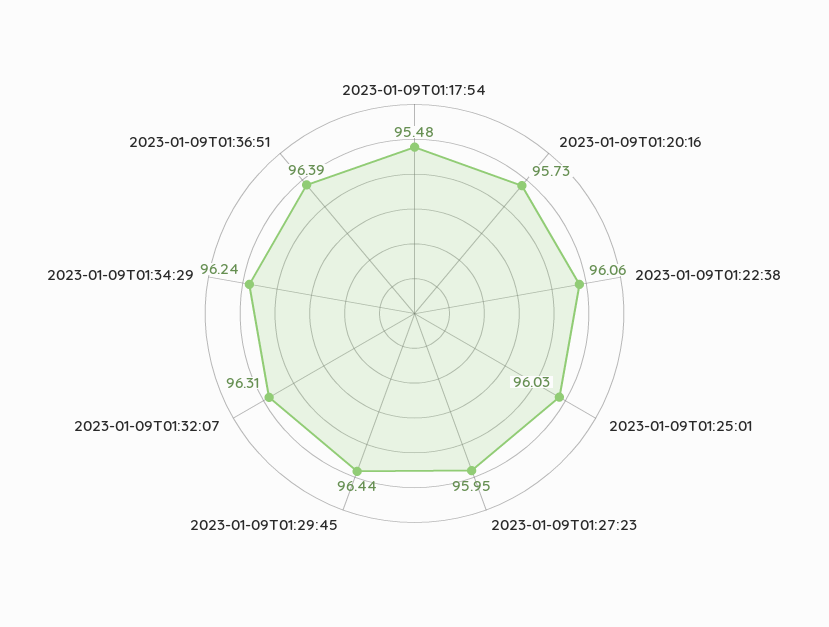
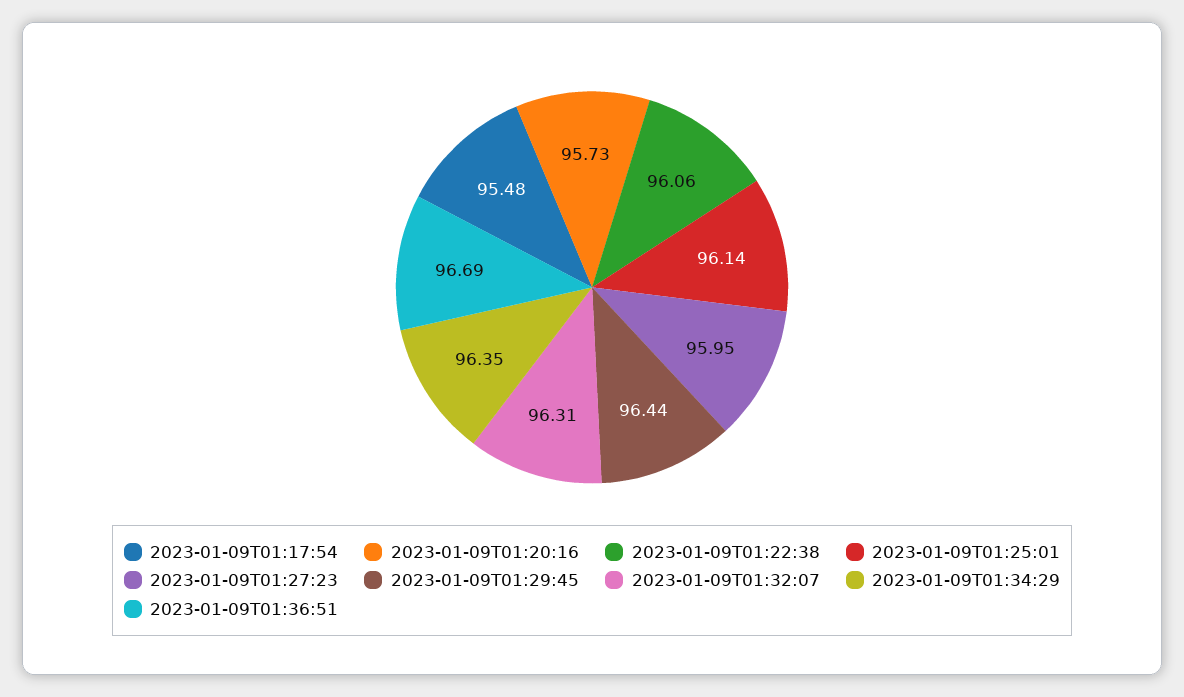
  {
    "2023-01-09T01:17:54": 95.48,
    "2023-01-09T01:20:16": 95.73,
    "2023-01-09T01:22:38": 96.06,
-   "2023-01-09T01:25:01": 96.03,
+   "2023-01-09T01:25:01": 96.14,
    "2023-01-09T01:27:23": 95.95,
    "2023-01-09T01:29:45": 96.44,
    "2023-01-09T01:32:07": 96.31,
-   "2023-01-09T01:34:29": 96.24,
+   "2023-01-09T01:34:29": 96.35,
-   "2023-01-09T01:36:51": 96.39
+   "2023-01-09T01:36:51": 96.69
  }

